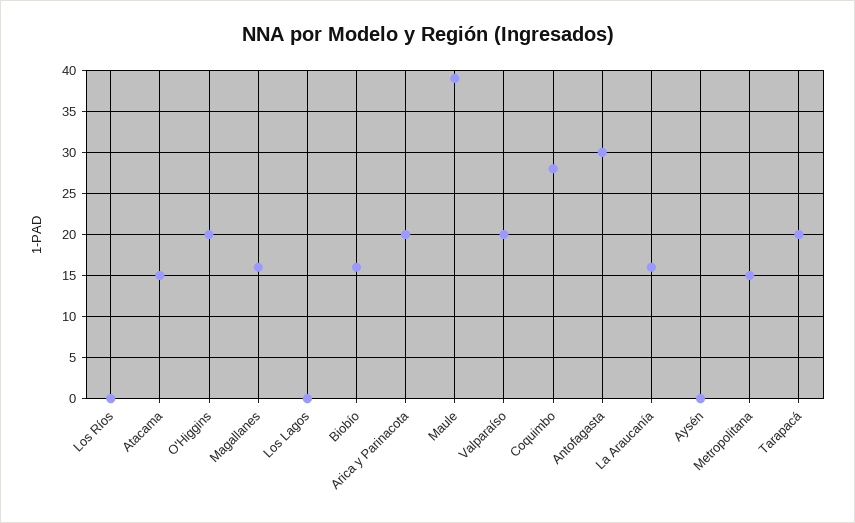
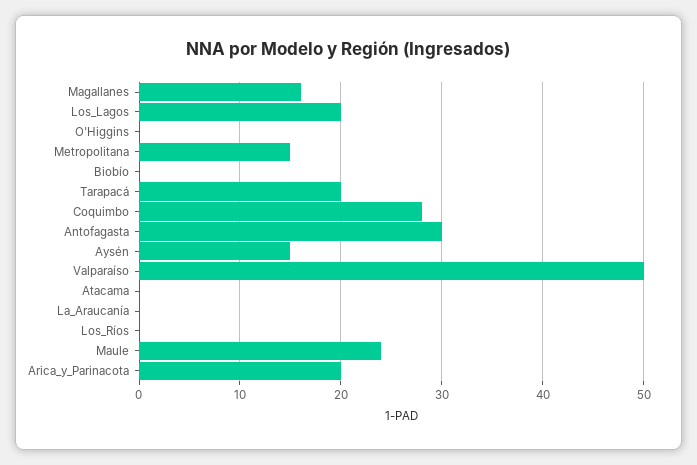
  {
    "Los Ríos": 0,
-   "Atacama": 15,
+   "Atacama": 0,
-   "O'Higgins": 20,
+   "O'Higgins": 0,
    "Magallanes": 16,
-   "Los Lagos": 0,
+   "Los Lagos": 20,
-   "Biobío": 16,
+   "Biobío": 0,
    "Arica y Parinacota": 20,
-   "Maule": 39,
+   "Maule": 24,
-   "Valparaíso": 20,
+   "Valparaíso": 50,
    "Coquimbo": 28,
    "Antofagasta": 30,
-   "La Araucanía": 16,
+   "La Araucanía": 0,
-   "Aysén": 0,
+   "Aysén": 15,
    "Metropolitana": 15,
    "Tarapacá": 20
  }

